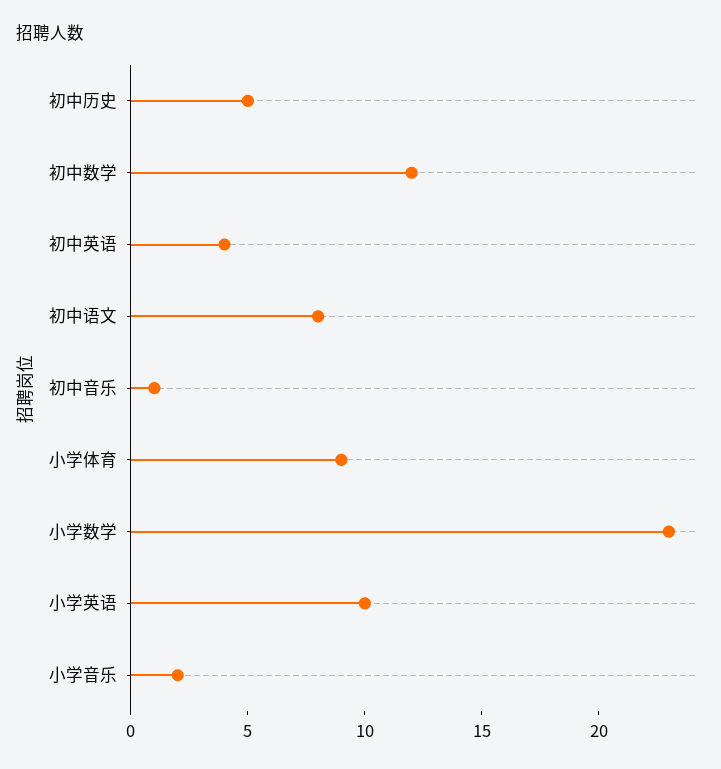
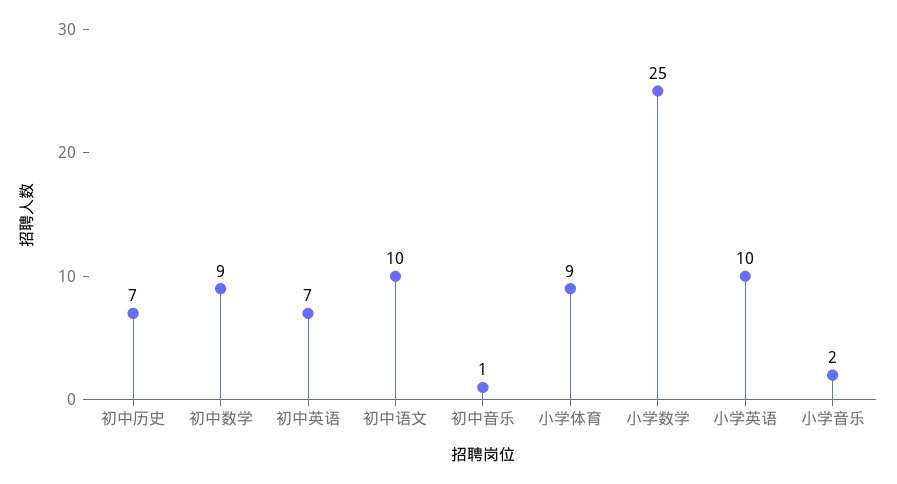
  {
-   "初中历史": 5,
+   "初中历史": 7,
-   "初中数学": 12,
+   "初中数学": 9,
-   "初中英语": 4,
+   "初中英语": 7,
-   "初中语文": 8,
+   "初中语文": 10,
    "初中音乐": 1,
    "小学体育": 9,
-   "小学数学": 23,
+   "小学数学": 25,
    "小学英语": 10,
    "小学音乐": 2
  }

